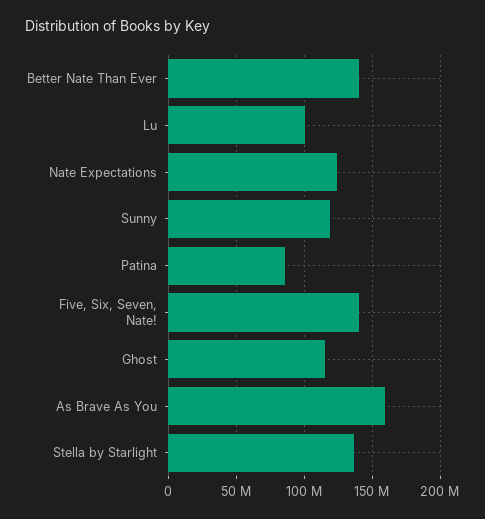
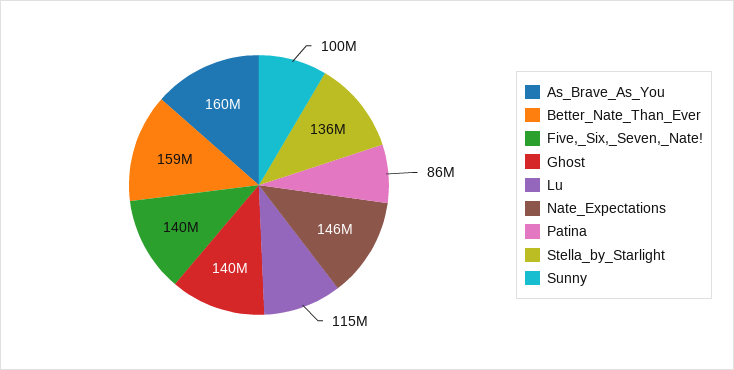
  {
-   "Better Nate Than Ever": 140000000,
+   "Better Nate Than Ever": 159000000,
-   "Lu": 100000000,
+   "Lu": 115000000,
-   "Nate Expectations": 125000000,
+   "Nate Expectations": 146000000,
-   "Sunny": 120000000,
+   "Sunny": 100000000,
    "Patina": 86000000,
    "Five, Six, Seven, Nate!": 140000000,
-   "Ghost": 115000000,
+   "Ghost": 140000000,
    "As Brave As You": 160000000,
    "Stella by Starlight": 136000000
  }

